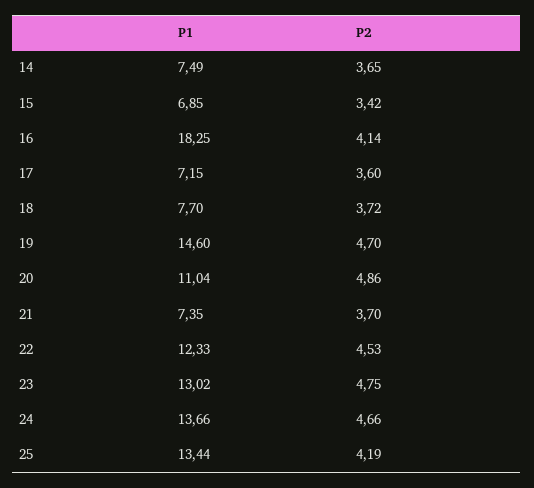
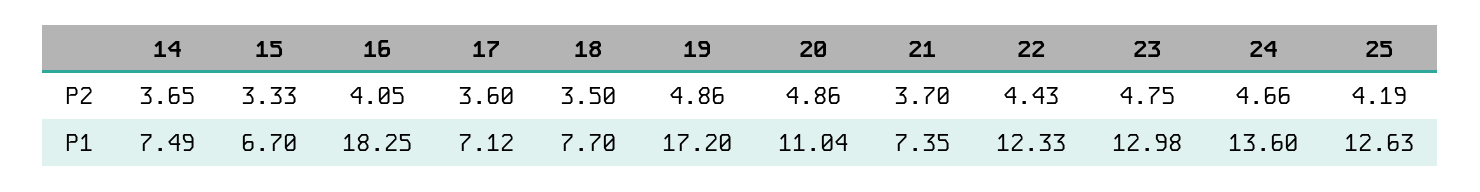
  {
    "P1": {
      "14": 7.49,
-     "15": 6.85,
+     "15": 6.7,
      "16": 18.25,
-     "17": 7.15,
+     "17": 7.12,
      "18": 7.7,
-     "19": 14.6,
+     "19": 17.2,
      "20": 11.04,
      "21": 7.35,
      "22": 12.33,
-     "23": 13.02,
+     "23": 12.98,
-     "24": 13.66,
+     "24": 13.6,
-     "25": 13.44
+     "25": 12.63
    },
    "P2": {
      "14": 3.65,
-     "15": 3.42,
+     "15": 3.33,
-     "16": 4.14,
+     "16": 4.05,
      "17": 3.6,
-     "18": 3.72,
+     "18": 3.5,
-     "19": 4.7,
+     "19": 4.86,
      "20": 4.86,
      "21": 3.7,
-     "22": 4.53,
+     "22": 4.43,
      "23": 4.75,
      "24": 4.66,
      "25": 4.19
    }
  }

